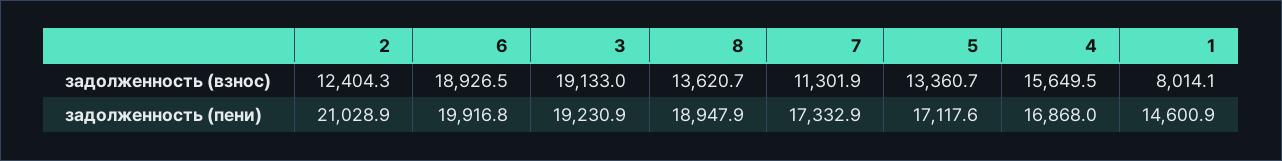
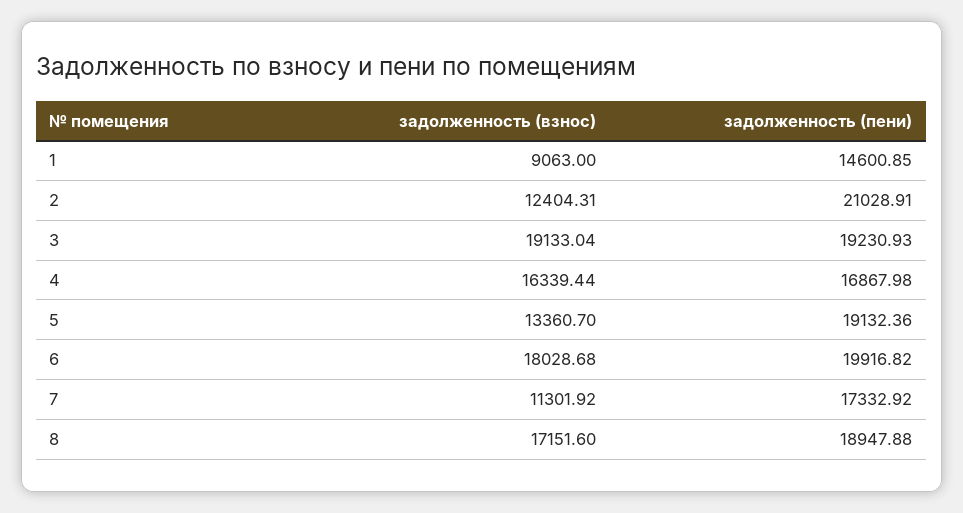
  {
    "2": {
      "задолженность (взнос)": 12404.31,
      "задолженность (пени)": 21028.91
    },
    "6": {
-     "задолженность (взнос)": 18926.5,
+     "задолженность (взнос)": 18028.68,
      "задолженность (пени)": 19916.82
    },
    "3": {
      "задолженность (взнос)": 19133.04,
      "задолженность (пени)": 19230.93
    },
    "8": {
-     "задолженность (взнос)": 13620.7,
+     "задолженность (взнос)": 17151.6,
      "задолженность (пени)": 18947.88
    },
    "7": {
      "задолженность (взнос)": 11301.92,
      "задолженность (пени)": 17332.92
    },
    "5": {
      "задолженность (взнос)": 13360.7,
-     "задолженность (пени)": 17117.6
+     "задолженность (пени)": 19132.36
    },
    "4": {
-     "задолженность (взнос)": 15649.5,
+     "задолженность (взнос)": 16339.44,
      "задолженность (пени)": 16867.98
    },
    "1": {
-     "задолженность (взнос)": 8014.1,
+     "задолженность (взнос)": 9063,
      "задолженность (пени)": 14600.85
    }
  }

